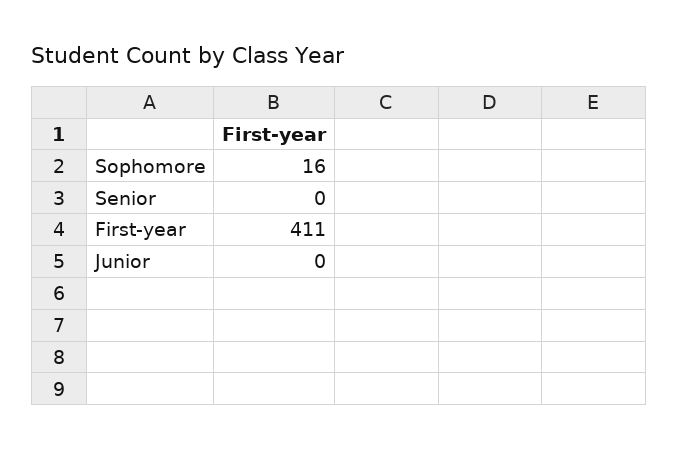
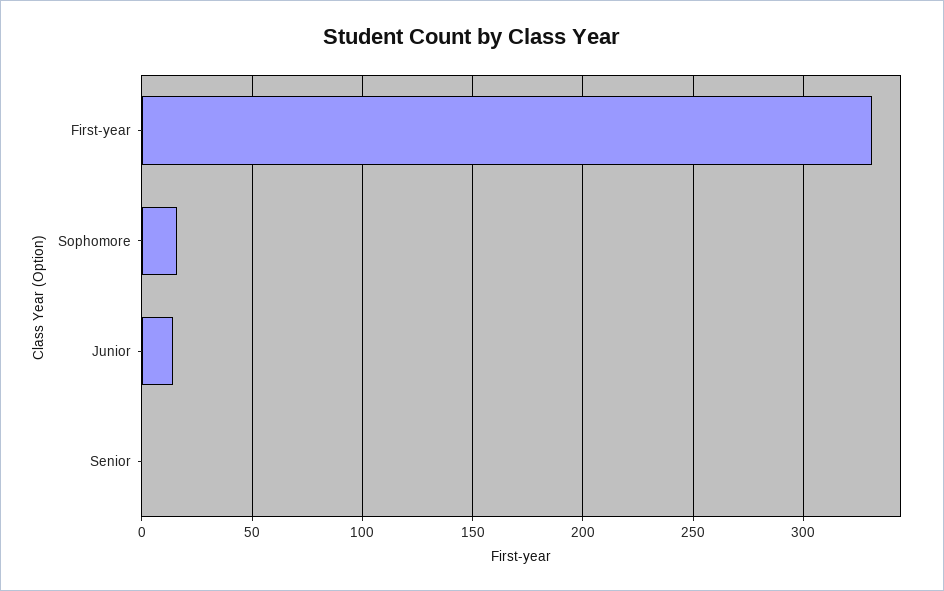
  {
    "Sophomore": 16,
    "Senior": 0,
-   "First-year": 411,
+   "First-year": 330,
-   "Junior": 0
+   "Junior": 15
  }

